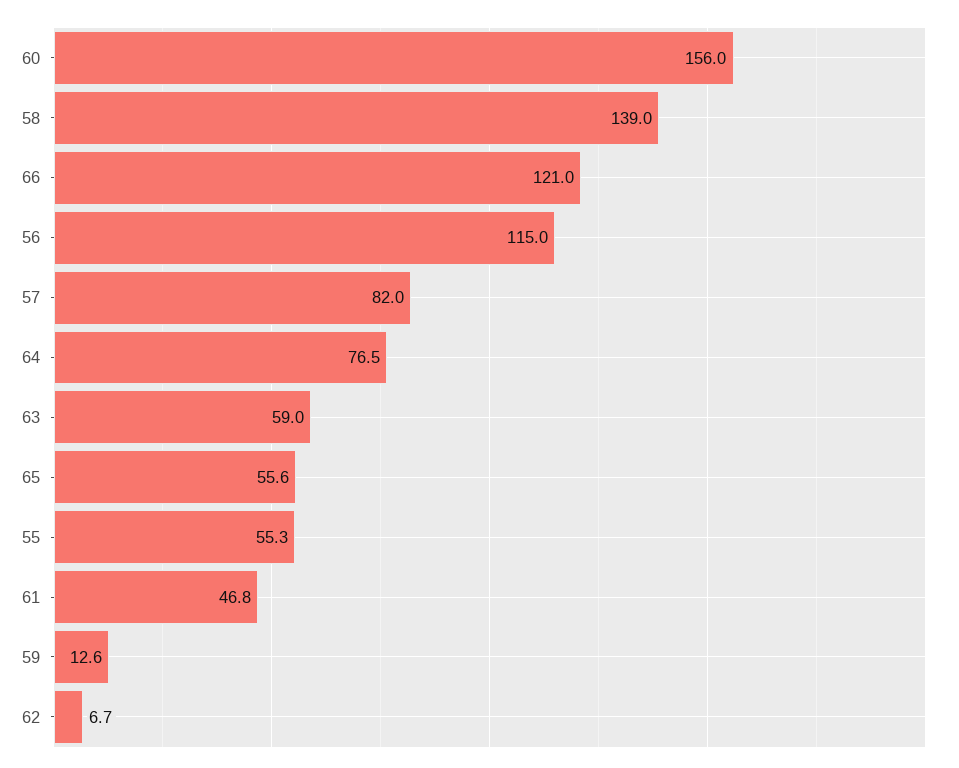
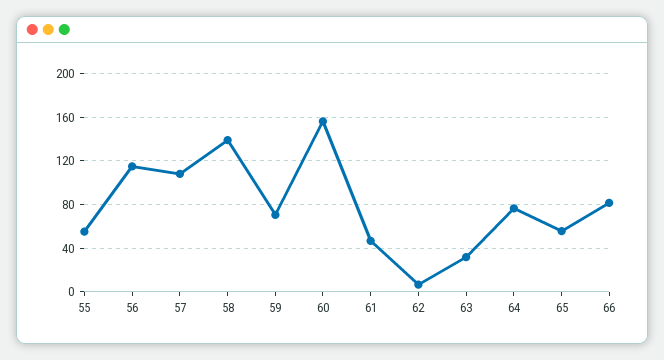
  {
    "60": 156,
    "58": 139,
-   "66": 121,
+   "66": 80,
    "56": 115,
-   "57": 82,
+   "57": 110,
    "64": 76.5,
-   "63": 59,
+   "63": 30,
    "65": 55.6,
    "55": 55.3,
    "61": 46.8,
-   "59": 12.6,
+   "59": 70,
    "62": 6.7
  }

